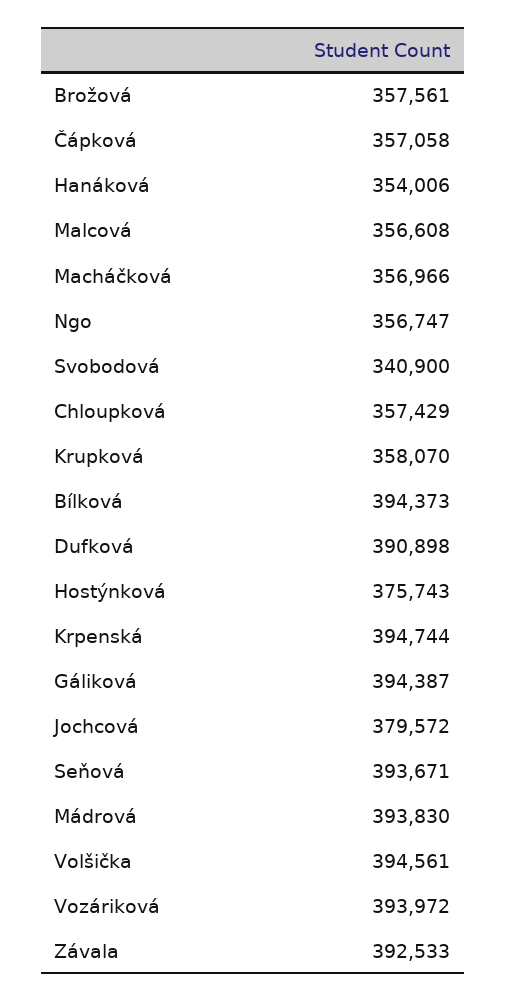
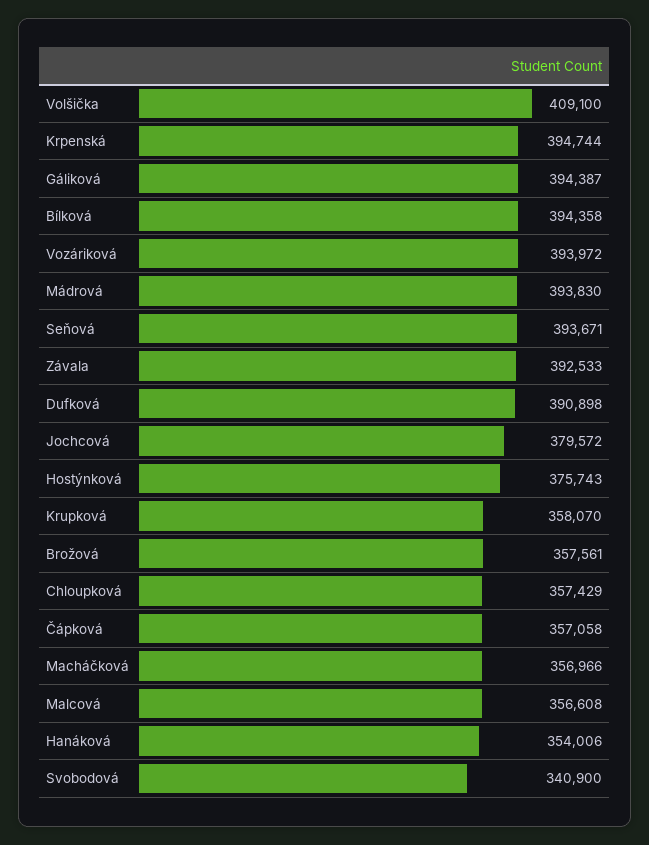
  {
    "Brožová": 357561,
    "Čápková": 357058,
    "Hanáková": 354006,
    "Malcová": 356608,
    "Macháčková": 356966,
-   "Ngo": 356747,
    "Svobodová": 340900,
    "Chloupková": 357429,
    "Krupková": 358070,
-   "Bílková": 394373,
+   "Bílková": 394358,
    "Dufková": 390898,
    "Hostýnková": 375743,
    "Krpenská": 394744,
    "Gáliková": 394387,
    "Jochcová": 379572,
    "Seňová": 393671,
    "Mádrová": 393830,
-   "Volšička": 394561,
+   "Volšička": 409100,
    "Vozáriková": 393972,
    "Závala": 392533
  }

